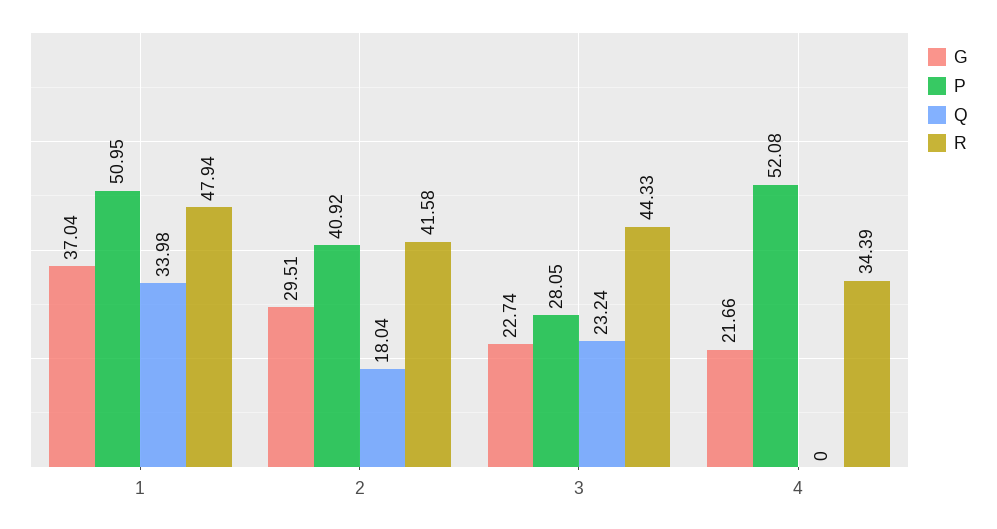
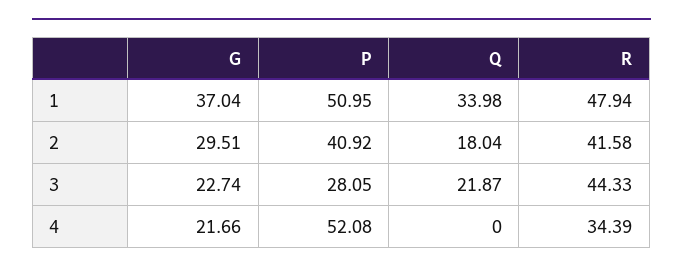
  {
    "G": {
      "1": 37.04,
      "2": 29.51,
      "3": 22.74,
      "4": 21.66
    },
    "P": {
      "1": 50.95,
      "2": 40.92,
      "3": 28.05,
      "4": 52.08
    },
    "Q": {
      "1": 33.98,
      "2": 18.04,
-     "3": 23.24,
+     "3": 21.87,
      "4": 0
    },
    "R": {
      "1": 47.94,
      "2": 41.58,
      "3": 44.33,
      "4": 34.39
    }
  }

